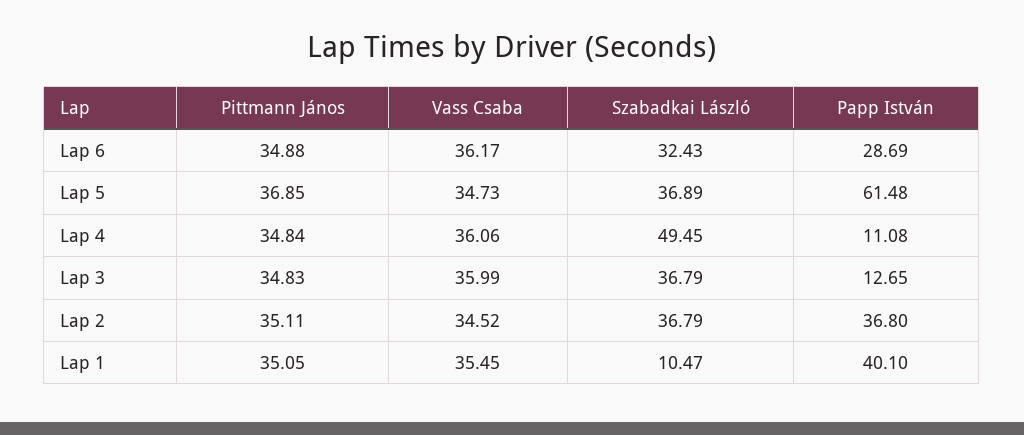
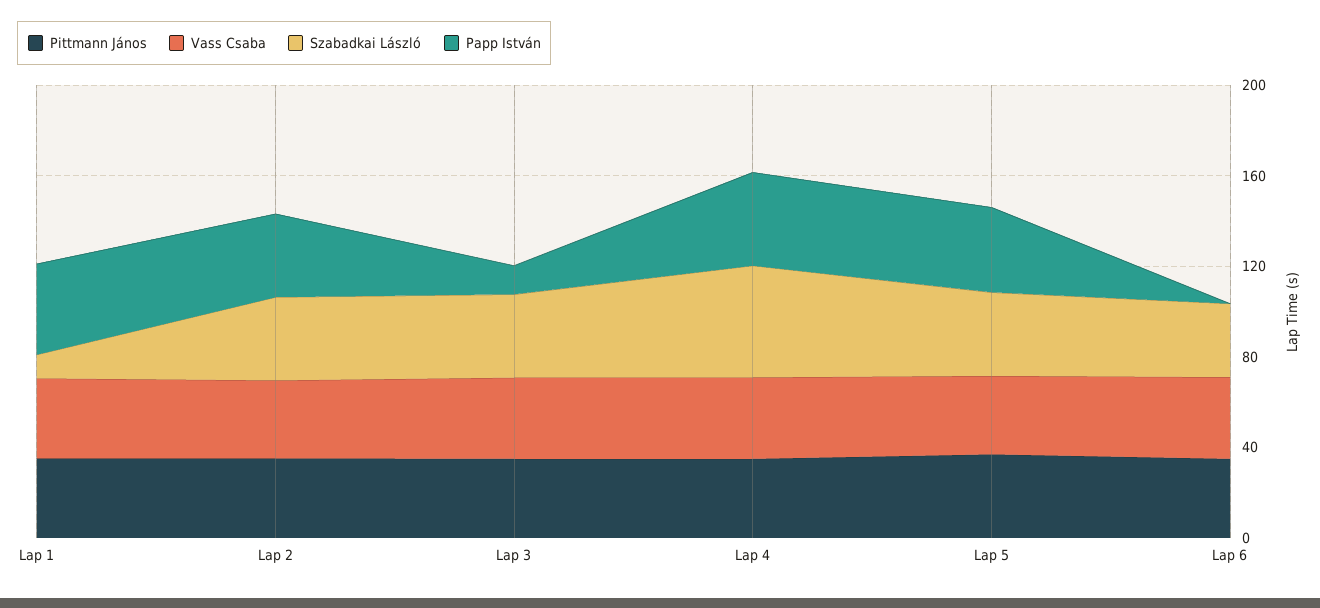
  {
    "Pittmann János": {
      "Lap 6": 34.88,
      "Lap 5": 36.85,
      "Lap 4": 34.84,
      "Lap 3": 34.83,
      "Lap 2": 35.11,
      "Lap 1": 35.05
    },
    "Vass Csaba": {
      "Lap 6": 36.17,
      "Lap 5": 34.73,
      "Lap 4": 36.06,
      "Lap 3": 35.99,
      "Lap 2": 34.52,
      "Lap 1": 35.45
    },
    "Szabadkai László": {
      "Lap 6": 32.43,
      "Lap 5": 36.89,
      "Lap 4": 49.45,
      "Lap 3": 36.79,
      "Lap 2": 36.79,
      "Lap 1": 10.47
    },
    "Papp István": {
-     "Lap 6": 28.69,
+     "Lap 6": 0,
-     "Lap 5": 61.48,
+     "Lap 5": 40,
-     "Lap 4": 11.08,
+     "Lap 4": 40,
      "Lap 3": 12.65,
      "Lap 2": 36.8,
      "Lap 1": 40.1
    }
  }

